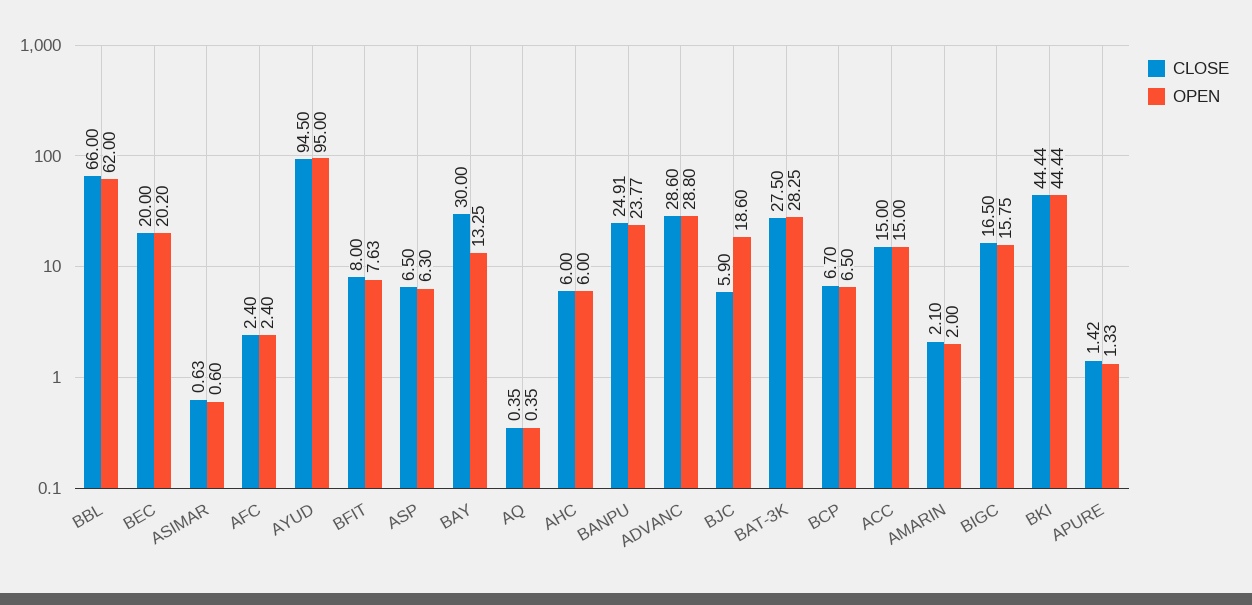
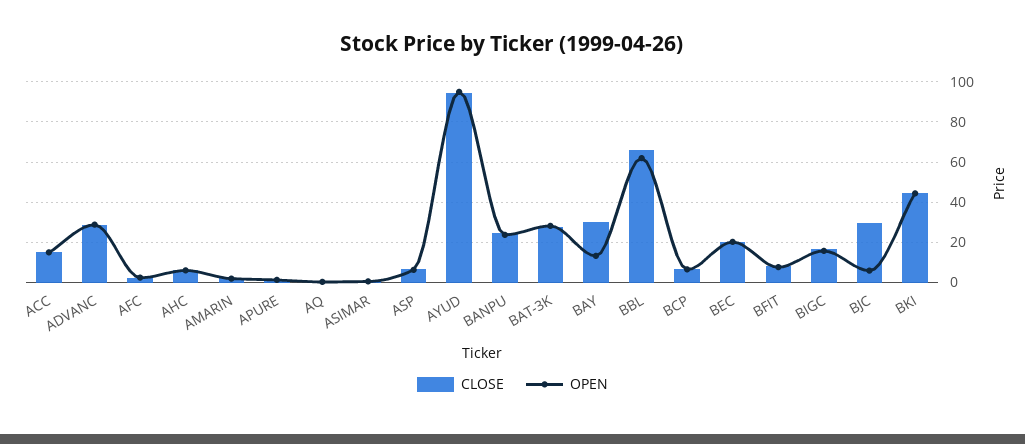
  {
    "CLOSE": {
      "BBL": 66,
      "BEC": 20,
      "ASIMAR": 0.63,
      "AFC": 2.4,
      "AYUD": 94.5,
      "BFIT": 8,
      "ASP": 6.5,
      "BAY": 30,
      "AQ": 0.35,
      "AHC": 6,
      "BANPU": 24.91,
      "ADVANC": 28.6,
-     "BJC": 5.9,
+     "BJC": 30,
      "BAT-3K": 27.5,
      "BCP": 6.7,
      "ACC": 15,
      "AMARIN": 2.1,
      "BIGC": 16.5,
      "BKI": 44.44,
      "APURE": 1.42
    },
    "OPEN": {
      "BBL": 62,
      "BEC": 20.2,
      "ASIMAR": 0.6,
      "AFC": 2.4,
      "AYUD": 95,
      "BFIT": 7.63,
      "ASP": 6.3,
      "BAY": 13.25,
      "AQ": 0.35,
      "AHC": 6,
      "BANPU": 23.77,
      "ADVANC": 28.8,
-     "BJC": 18.6,
+     "BJC": 5,
      "BAT-3K": 28.25,
      "BCP": 6.5,
      "ACC": 15,
      "AMARIN": 2,
      "BIGC": 15.75,
      "BKI": 44.44,
      "APURE": 1.33
    }
  }

